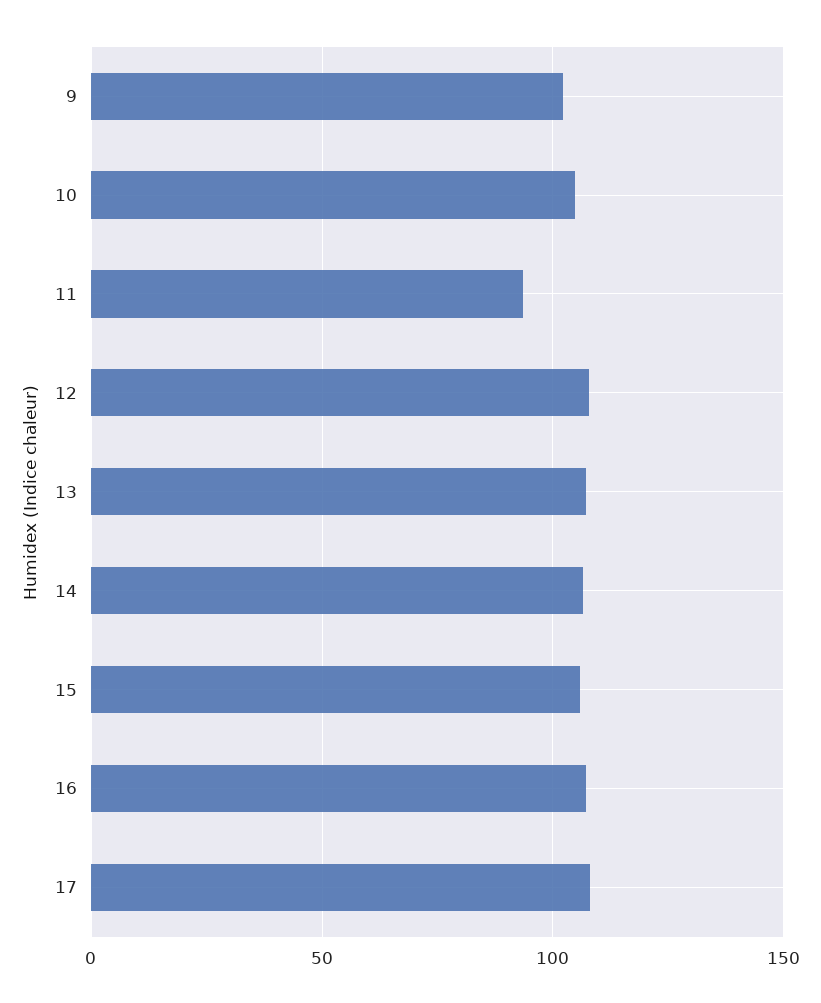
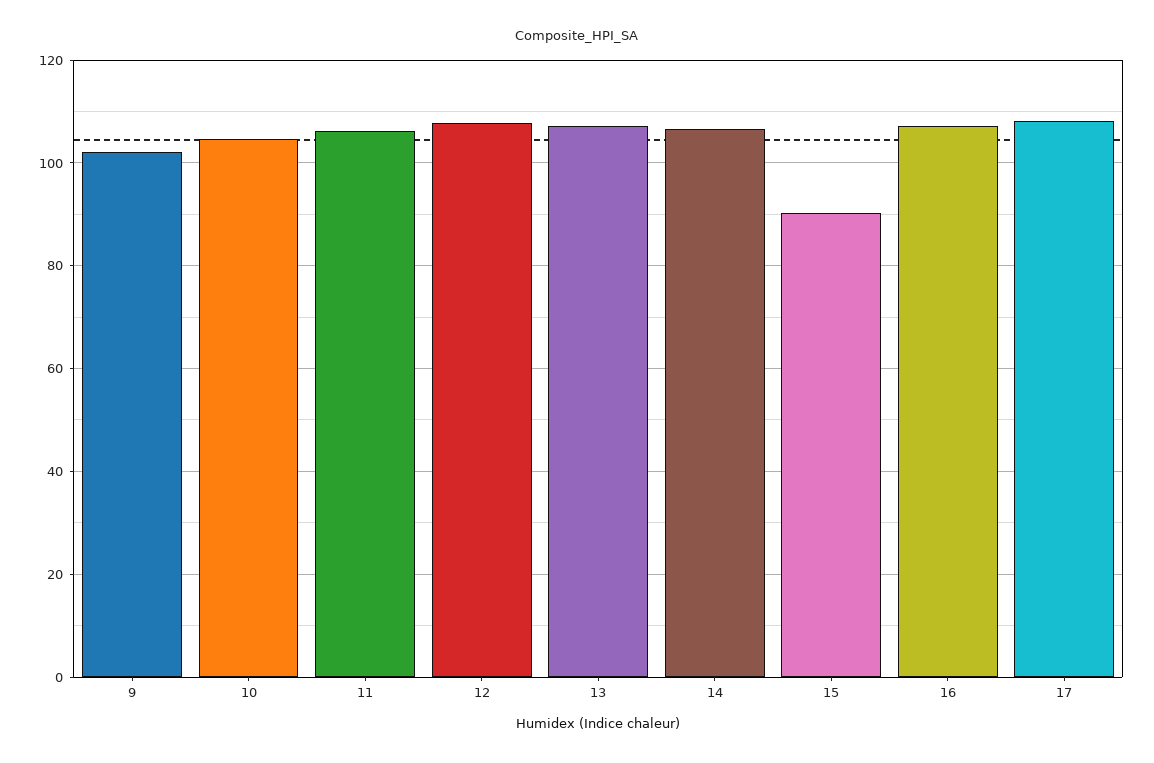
  {
    "9": 102,
    "10": 104,
-   "11": 95,
+   "11": 106,
    "12": 108,
    "13": 108,
    "14": 106,
-   "15": 105,
+   "15": 90,
    "16": 108,
    "17": 108
  }

